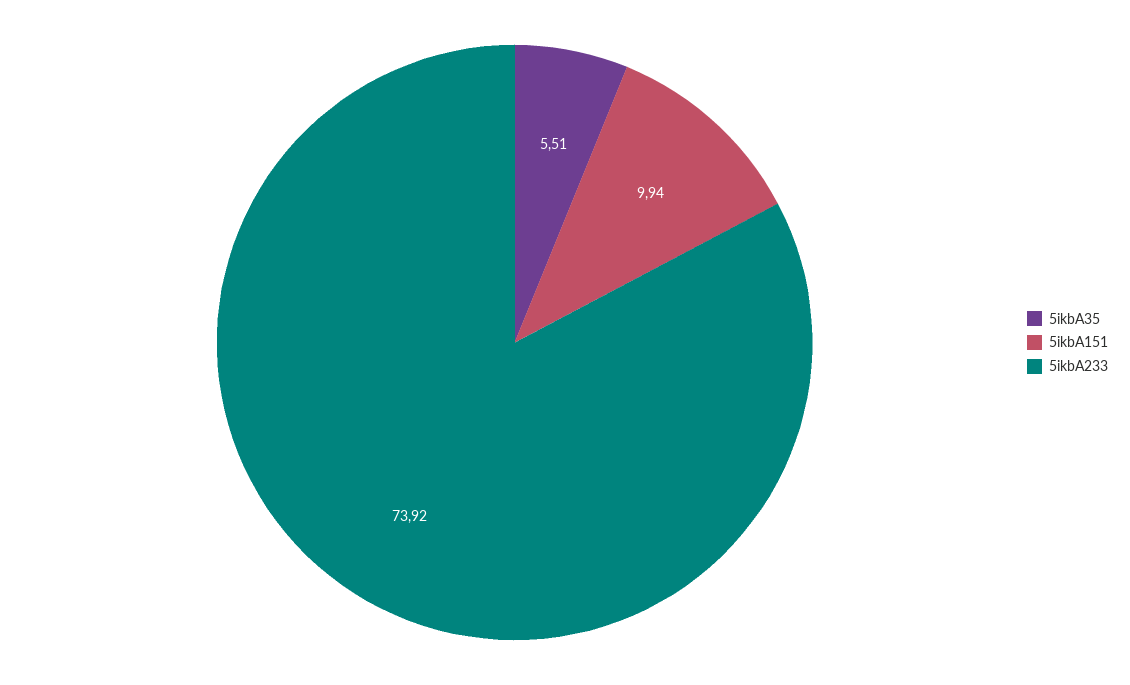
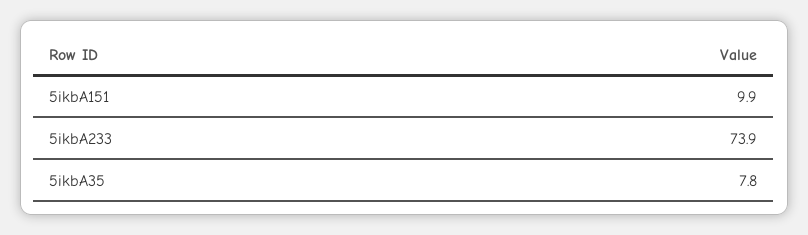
  {
-   "5ikbA35": 5.51,
+   "5ikbA35": 7.8,
    "5ikbA151": 9.94,
    "5ikbA233": 73.92
  }

